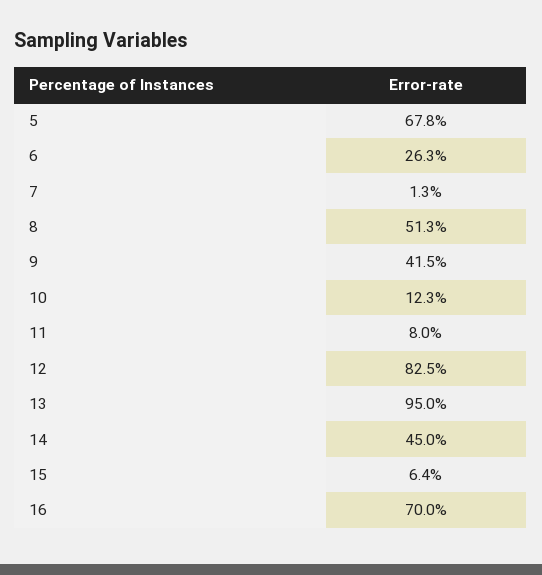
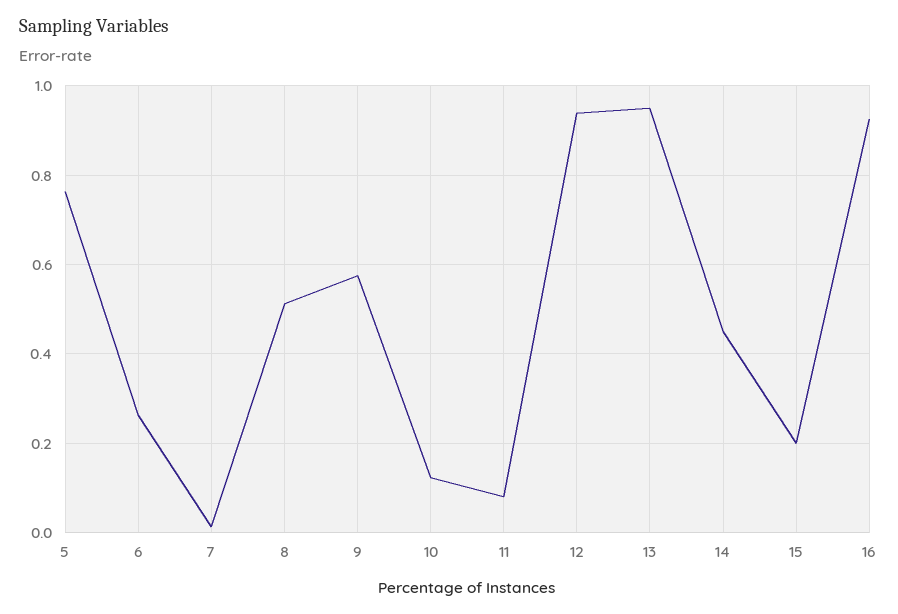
  {
-   "5": 0.678,
+   "5": 0.76,
    "6": 0.263,
    "7": 0.013,
    "8": 0.513,
-   "9": 0.415,
+   "9": 0.58,
    "10": 0.123,
    "11": 0.08,
-   "12": 0.825,
+   "12": 0.94,
    "13": 0.95,
    "14": 0.45,
-   "15": 0.064,
+   "15": 0.2,
-   "16": 0.7
+   "16": 0.92
  }

